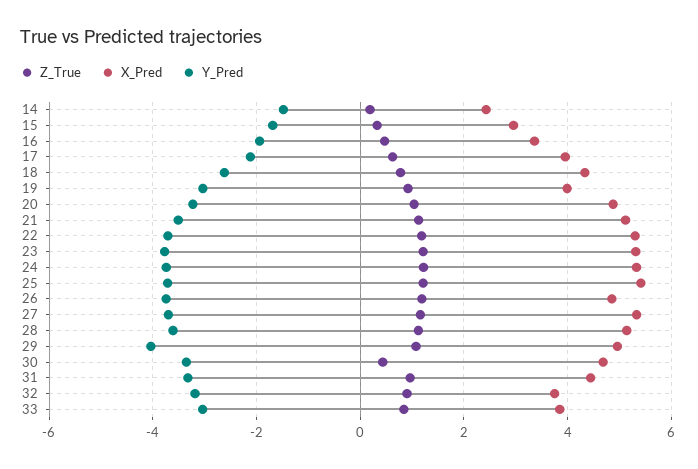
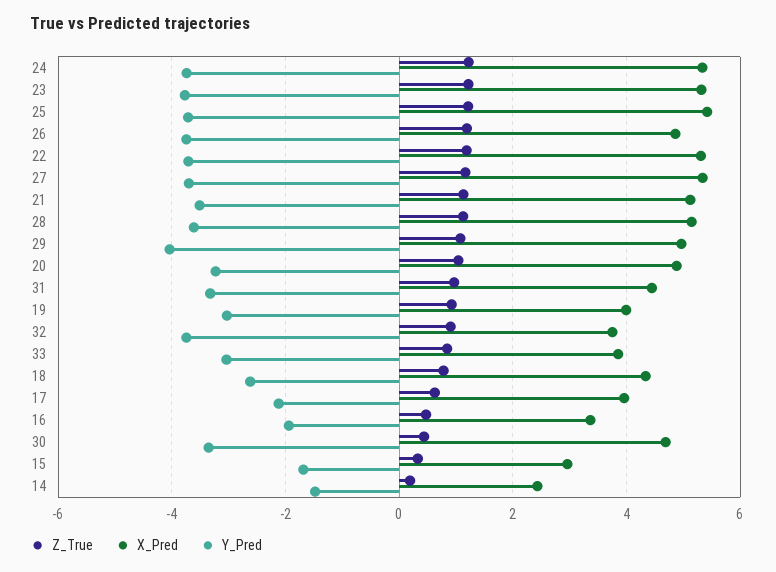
  {
    "Z_True": {
      "14": 0.2,
      "15": 0.4,
      "16": 0.4,
      "17": 0.6,
      "18": 0.8,
      "19": 1,
      "20": 1,
      "21": 1.2,
      "22": 1.2,
      "23": 1.2,
      "24": 1.2,
      "25": 1.2,
      "26": 1.2,
      "27": 1.2,
      "28": 1.2,
      "29": 1,
      "30": 0.4,
      "31": 1,
      "32": 1,
      "33": 0.8
    },
    "X_Pred": {
      "14": 2.4,
      "15": 3,
      "16": 3.4,
      "17": 4,
      "18": 4.4,
      "19": 4,
      "20": 4.8,
      "21": 5.2,
      "22": 5.4,
      "23": 5.4,
      "24": 5.4,
      "25": 5.4,
      "26": 4.8,
      "27": 5.4,
      "28": 5.2,
      "29": 5,
      "30": 4.6,
      "31": 4.4,
      "32": 3.8,
      "33": 3.8
    },
    "Y_Pred": {
      "14": -1.4,
      "15": -1.6,
      "16": -2,
      "17": -2.2,
      "18": -2.6,
      "19": -3,
      "20": -3.2,
      "21": -3.6,
      "22": -3.8,
      "23": -3.8,
      "24": -3.8,
      "25": -3.8,
      "26": -3.8,
      "27": -3.8,
      "28": -3.6,
      "29": -4,
      "30": -3.4,
      "31": -3.4,
-     "32": -3.2,
+     "32": -3.8,
      "33": -3
    }
  }

